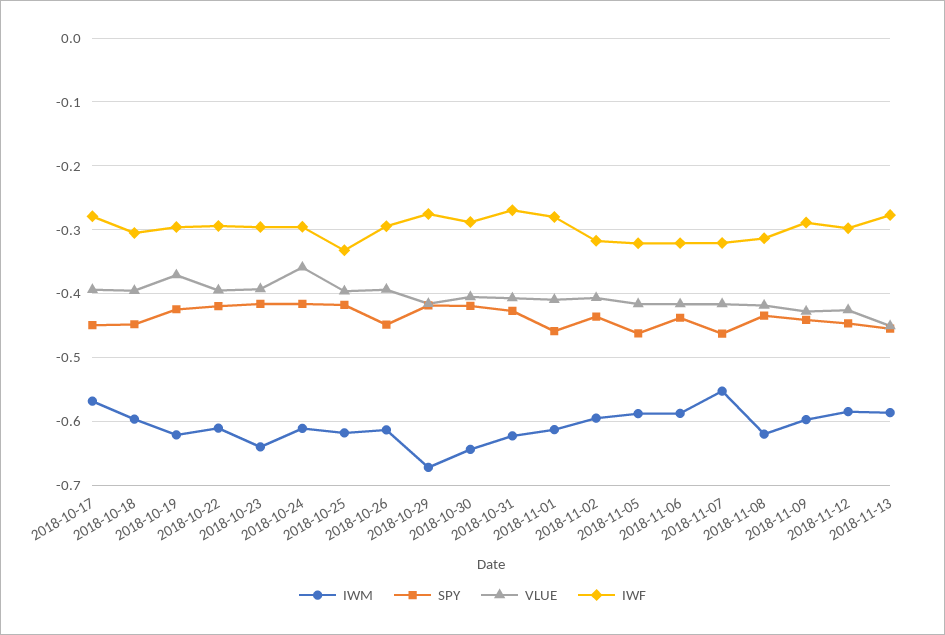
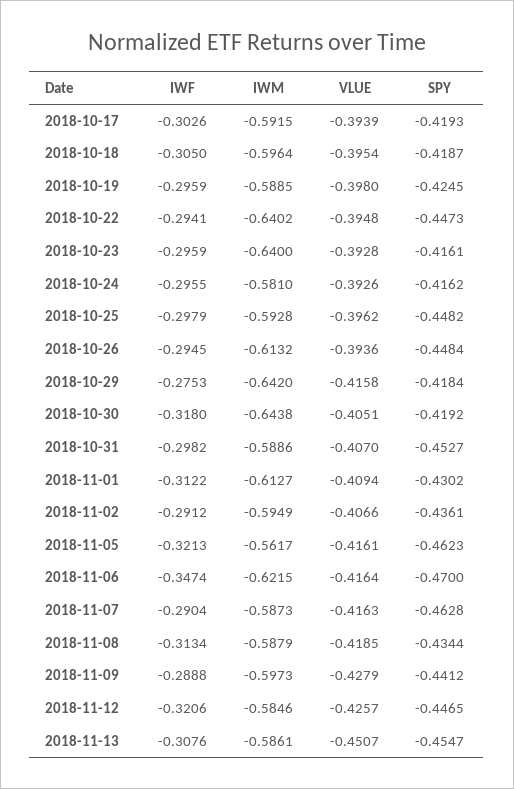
  {
    "IWM": {
-     "2018-10-17": -0.57,
+     "2018-10-17": -0.5915,
      "2018-10-18": -0.5964,
-     "2018-10-19": -0.62,
+     "2018-10-19": -0.5885,
-     "2018-10-22": -0.61,
+     "2018-10-22": -0.6402,
      "2018-10-23": -0.64,
-     "2018-10-24": -0.61,
+     "2018-10-24": -0.581,
-     "2018-10-25": -0.62,
+     "2018-10-25": -0.5928,
      "2018-10-26": -0.6132,
-     "2018-10-29": -0.67,
+     "2018-10-29": -0.642,
      "2018-10-30": -0.6438,
-     "2018-10-31": -0.62,
+     "2018-10-31": -0.5886,
      "2018-11-01": -0.6127,
      "2018-11-02": -0.5949,
-     "2018-11-05": -0.59,
+     "2018-11-05": -0.5617,
-     "2018-11-06": -0.59,
+     "2018-11-06": -0.6215,
-     "2018-11-07": -0.55,
+     "2018-11-07": -0.5873,
-     "2018-11-08": -0.62,
+     "2018-11-08": -0.5879,
      "2018-11-09": -0.5973,
      "2018-11-12": -0.5846,
      "2018-11-13": -0.5861
    },
    "SPY": {
-     "2018-10-17": -0.45,
+     "2018-10-17": -0.4193,
-     "2018-10-18": -0.45,
+     "2018-10-18": -0.4187,
      "2018-10-19": -0.4245,
-     "2018-10-22": -0.42,
+     "2018-10-22": -0.4473,
      "2018-10-23": -0.4161,
      "2018-10-24": -0.4162,
-     "2018-10-25": -0.42,
+     "2018-10-25": -0.4482,
      "2018-10-26": -0.4484,
      "2018-10-29": -0.4184,
      "2018-10-30": -0.4192,
-     "2018-10-31": -0.43,
+     "2018-10-31": -0.4527,
-     "2018-11-01": -0.46,
+     "2018-11-01": -0.4302,
      "2018-11-02": -0.4361,
      "2018-11-05": -0.4623,
-     "2018-11-06": -0.44,
+     "2018-11-06": -0.47,
      "2018-11-07": -0.4628,
      "2018-11-08": -0.4344,
      "2018-11-09": -0.4412,
      "2018-11-12": -0.4465,
      "2018-11-13": -0.4547
    },
    "VLUE": {
      "2018-10-17": -0.3939,
      "2018-10-18": -0.3954,
-     "2018-10-19": -0.37,
+     "2018-10-19": -0.398,
      "2018-10-22": -0.3948,
      "2018-10-23": -0.3928,
-     "2018-10-24": -0.36,
+     "2018-10-24": -0.3926,
      "2018-10-25": -0.3962,
      "2018-10-26": -0.3936,
      "2018-10-29": -0.4158,
      "2018-10-30": -0.4051,
      "2018-10-31": -0.407,
      "2018-11-01": -0.4094,
      "2018-11-02": -0.4066,
      "2018-11-05": -0.4161,
      "2018-11-06": -0.4164,
      "2018-11-07": -0.4163,
      "2018-11-08": -0.4185,
      "2018-11-09": -0.4279,
      "2018-11-12": -0.4257,
      "2018-11-13": -0.4507
    },
    "IWF": {
-     "2018-10-17": -0.28,
+     "2018-10-17": -0.3026,
      "2018-10-18": -0.305,
      "2018-10-19": -0.2959,
      "2018-10-22": -0.2941,
      "2018-10-23": -0.2959,
      "2018-10-24": -0.2955,
-     "2018-10-25": -0.33,
+     "2018-10-25": -0.2979,
      "2018-10-26": -0.2945,
      "2018-10-29": -0.2753,
-     "2018-10-30": -0.29,
+     "2018-10-30": -0.318,
-     "2018-10-31": -0.27,
+     "2018-10-31": -0.2982,
-     "2018-11-01": -0.28,
+     "2018-11-01": -0.3122,
-     "2018-11-02": -0.32,
+     "2018-11-02": -0.2912,
      "2018-11-05": -0.3213,
-     "2018-11-06": -0.32,
+     "2018-11-06": -0.3474,
-     "2018-11-07": -0.32,
+     "2018-11-07": -0.2904,
      "2018-11-08": -0.3134,
      "2018-11-09": -0.2888,
-     "2018-11-12": -0.3,
+     "2018-11-12": -0.3206,
-     "2018-11-13": -0.28
+     "2018-11-13": -0.3076
    }
  }

